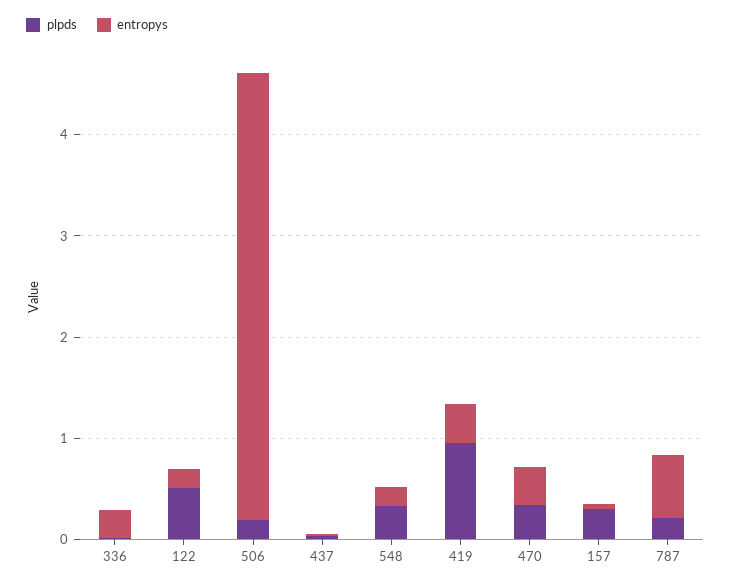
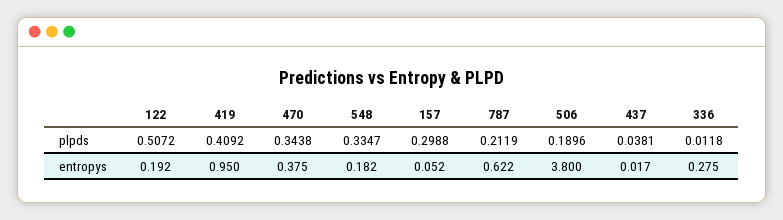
  {
    "plpds": {
      "336": 0.0118,
      "122": 0.5072,
      "506": 0.1896,
      "437": 0.0381,
      "548": 0.3347,
-     "419": 1,
+     "419": 0.4092,
      "470": 0.3438,
      "157": 0.2988,
      "787": 0.2119
    },
    "entropys": {
      "336": 0.275,
      "122": 0.192,
-     "506": 4.4,
+     "506": 3.8,
      "437": 0.017,
      "548": 0.182,
-     "419": 0.4,
+     "419": 0.95,
      "470": 0.375,
      "157": 0.052,
      "787": 0.622
    }
  }

